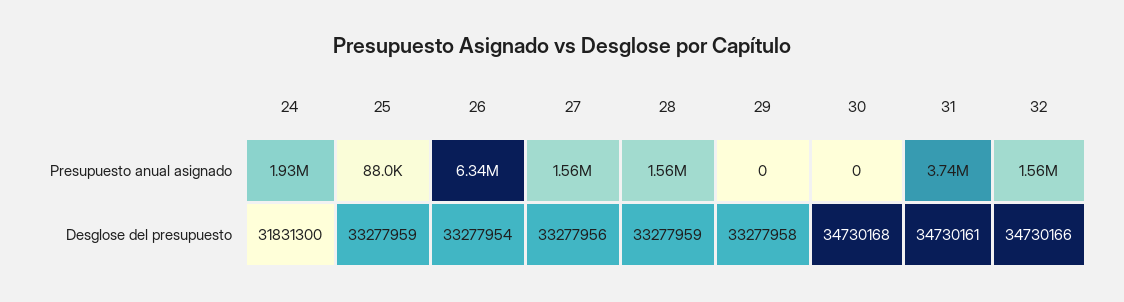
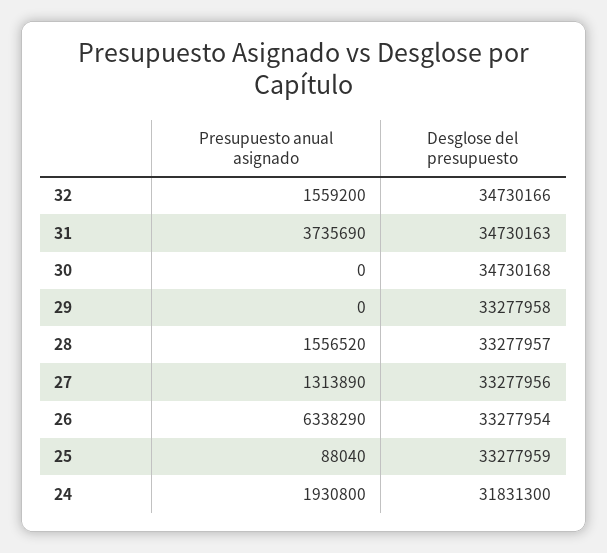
  {
    "24": {
      "Presupuesto anual asignado": 1930800,
      "Desglose del presupuesto": 31831300
    },
    "25": {
      "Presupuesto anual asignado": 88040,
      "Desglose del presupuesto": 33277959
    },
    "26": {
      "Presupuesto anual asignado": 6338290,
      "Desglose del presupuesto": 33277954
    },
    "27": {
-     "Presupuesto anual asignado": 1560000,
+     "Presupuesto anual asignado": 1313890,
      "Desglose del presupuesto": 33277956
    },
    "28": {
      "Presupuesto anual asignado": 1556520,
-     "Desglose del presupuesto": 33277959
+     "Desglose del presupuesto": 33277957
    },
    "29": {
      "Presupuesto anual asignado": 0,
      "Desglose del presupuesto": 33277958
    },
    "30": {
      "Presupuesto anual asignado": 0,
      "Desglose del presupuesto": 34730168
    },
    "31": {
      "Presupuesto anual asignado": 3735690,
-     "Desglose del presupuesto": 34730161
+     "Desglose del presupuesto": 34730163
    },
    "32": {
      "Presupuesto anual asignado": 1559200,
      "Desglose del presupuesto": 34730166
    }
  }

